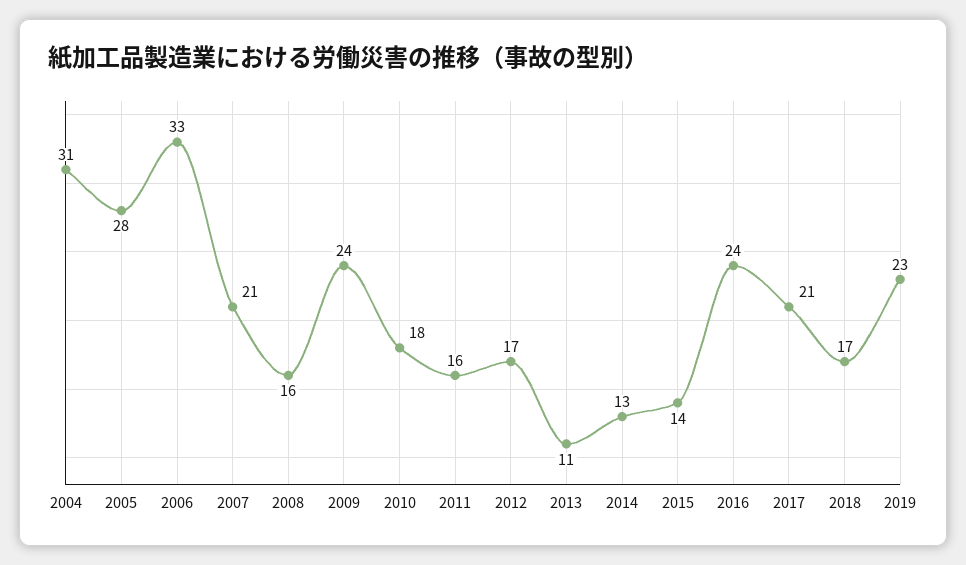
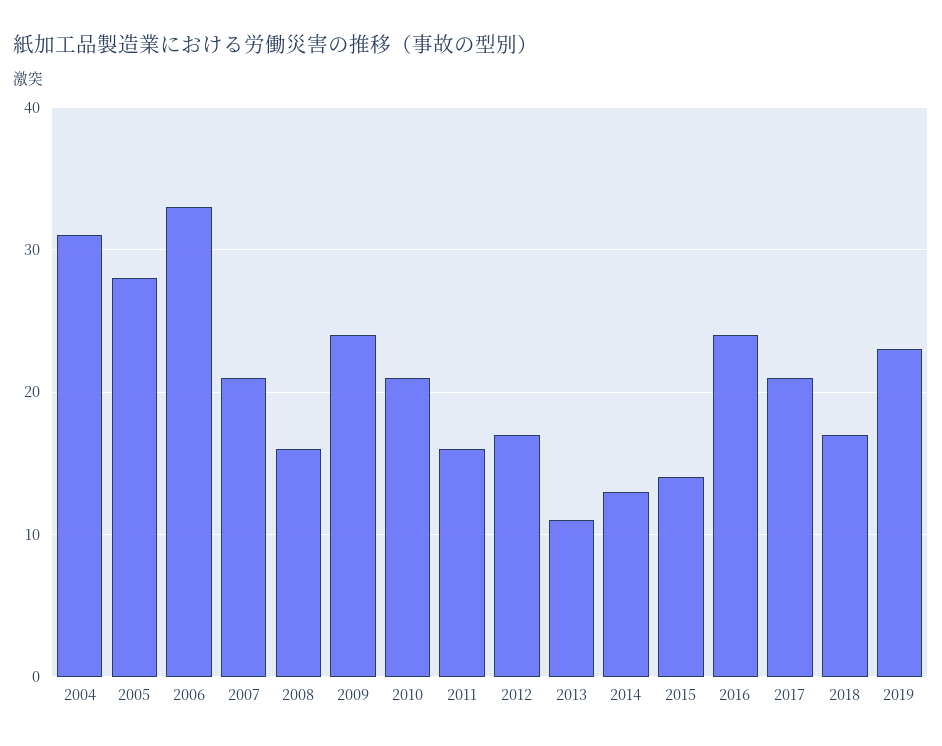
  {
    "2004": 31,
    "2005": 28,
    "2006": 33,
    "2007": 21,
    "2008": 16,
    "2009": 24,
-   "2010": 18,
+   "2010": 21,
    "2011": 16,
    "2012": 17,
    "2013": 11,
    "2014": 13,
    "2015": 14,
    "2016": 24,
    "2017": 21,
    "2018": 17,
    "2019": 23
  }

